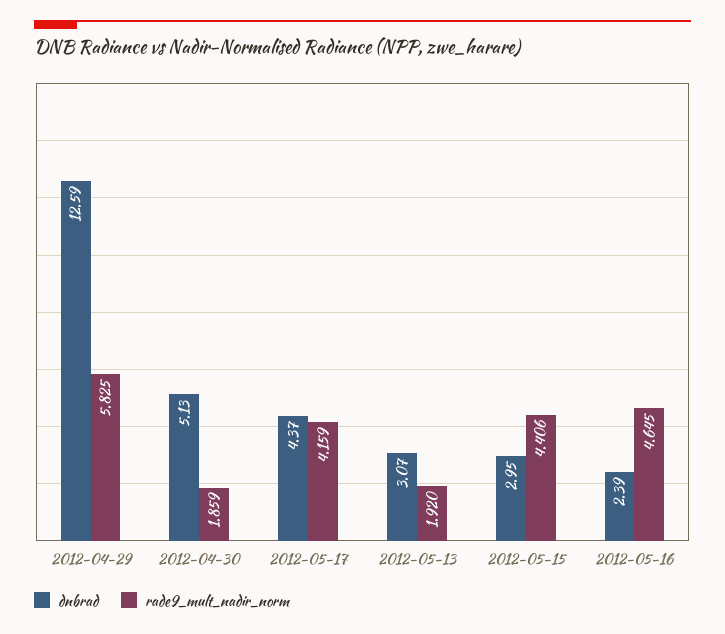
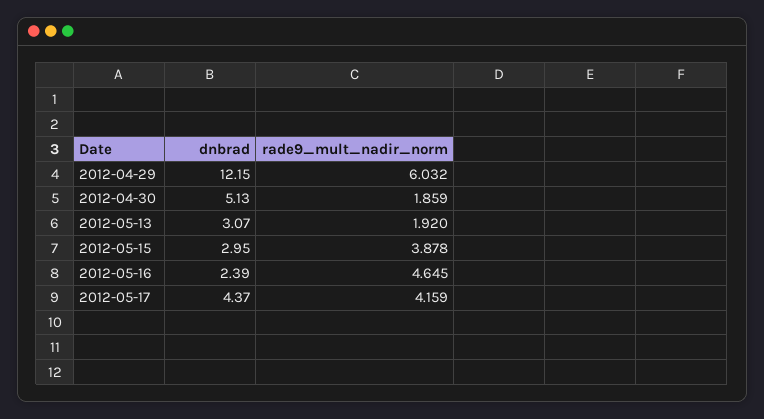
  {
    "dnbrad": {
-     "2012-04-29": 12.59,
+     "2012-04-29": 12.15,
      "2012-04-30": 5.13,
      "2012-05-17": 4.37,
      "2012-05-13": 3.07,
      "2012-05-15": 2.95,
      "2012-05-16": 2.39
    },
    "rade9_mult_nadir_norm": {
-     "2012-04-29": 5.825,
+     "2012-04-29": 6.032,
      "2012-04-30": 1.859,
      "2012-05-17": 4.159,
      "2012-05-13": 1.92,
-     "2012-05-15": 4.406,
+     "2012-05-15": 3.878,
      "2012-05-16": 4.645
    }
  }

